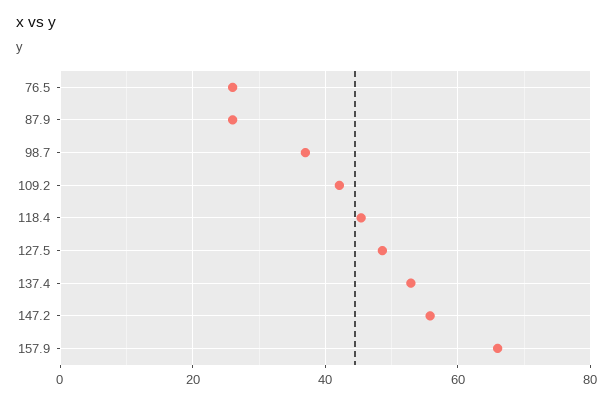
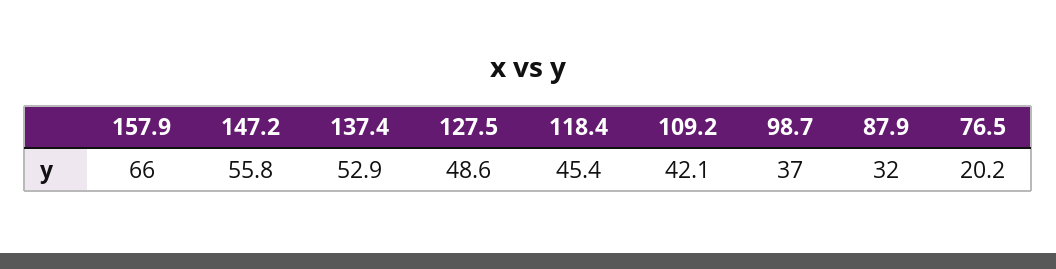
  {
-   "76.5": 26,
+   "76.5": 20.2,
-   "87.9": 26,
+   "87.9": 32,
    "98.7": 37,
    "109.2": 42.1,
    "118.4": 45.4,
    "127.5": 48.6,
    "137.4": 52.9,
    "147.2": 55.8,
    "157.9": 66
  }

